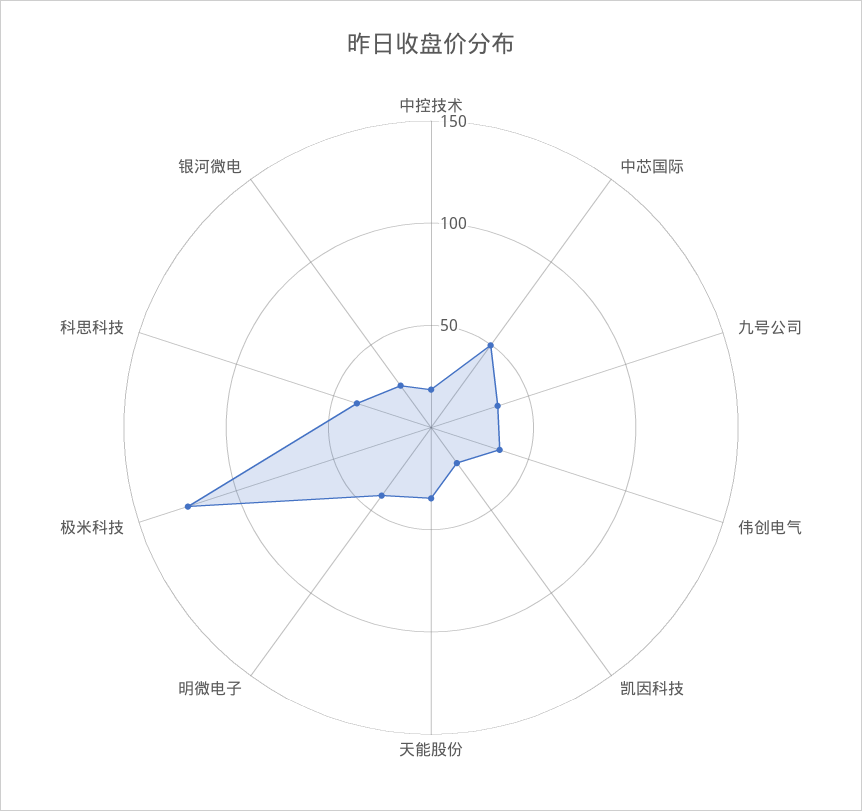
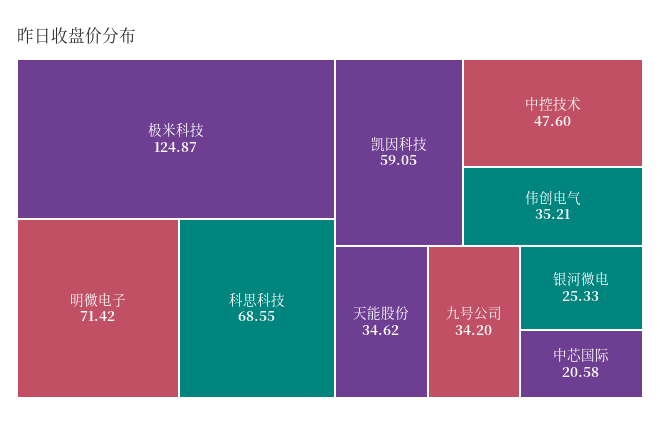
  {
-   "中控技术": 20,
+   "中控技术": 47.6,
-   "中芯国际": 50,
+   "中芯国际": 20.58,
    "九号公司": 34.2,
    "伟创电气": 35.21,
-   "凯因科技": 20,
+   "凯因科技": 59.05,
    "天能股份": 34.62,
-   "明微电子": 40,
+   "明微电子": 71.42,
    "极米科技": 124.87,
-   "科思科技": 40,
+   "科思科技": 68.55,
    "银河微电": 25.33
  }

